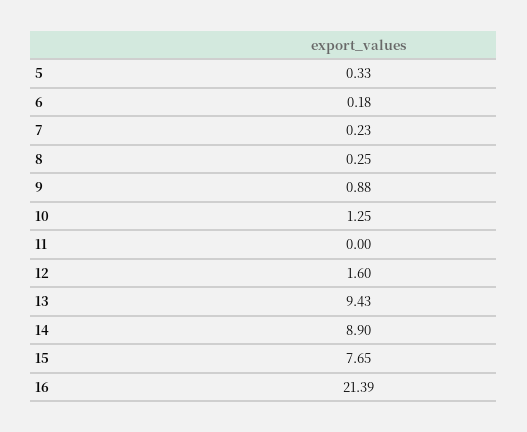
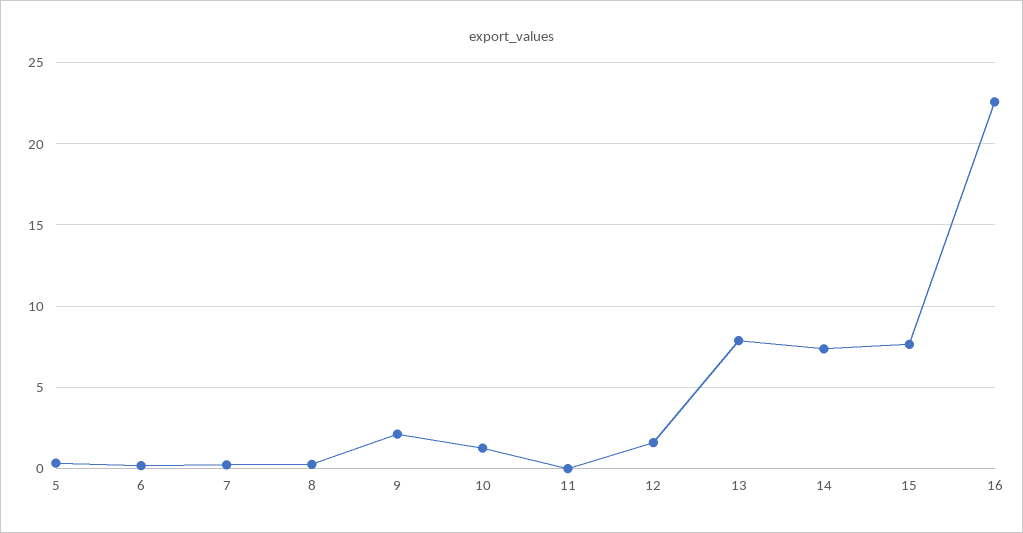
  {
    "5": 0.33,
    "6": 0.18,
    "7": 0.23,
    "8": 0.25,
-   "9": 0.88,
+   "9": 2,
    "10": 1.25,
    "11": 0,
    "12": 1.6,
-   "13": 9.43,
+   "13": 8,
-   "14": 8.9,
+   "14": 7.5,
    "15": 7.65,
-   "16": 21.39
+   "16": 22.5
  }

